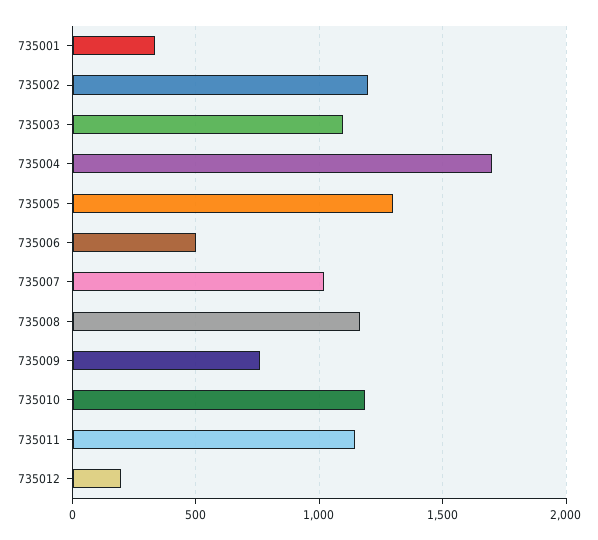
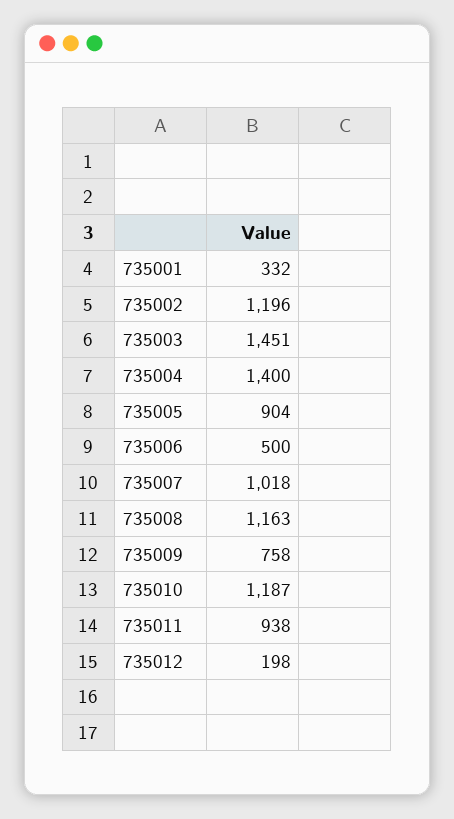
  {
    "735001": 332,
    "735002": 1196,
-   "735003": 1100,
+   "735003": 1451,
-   "735004": 1700,
+   "735004": 1400,
-   "735005": 1300,
+   "735005": 904,
    "735006": 500,
    "735007": 1018,
    "735008": 1163,
    "735009": 758,
    "735010": 1187,
-   "735011": 1150,
+   "735011": 938,
    "735012": 198
  }

